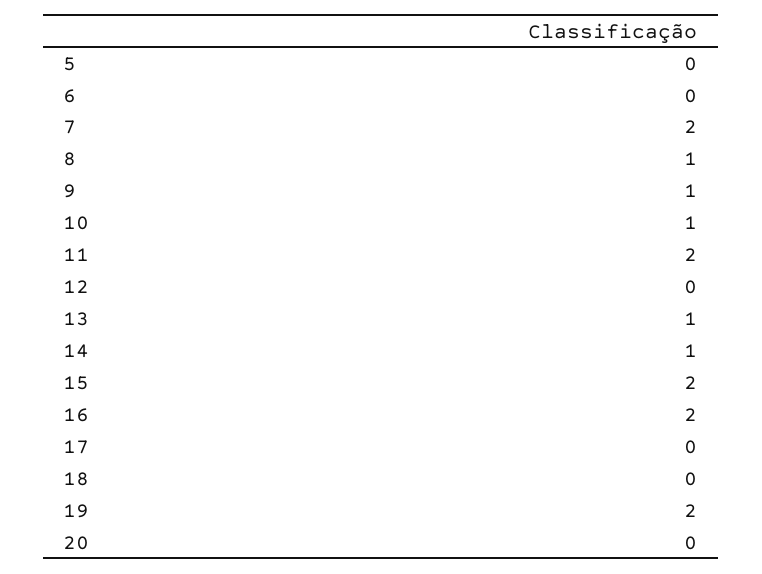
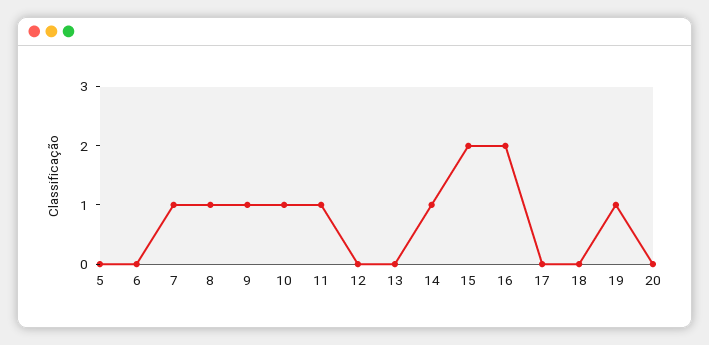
  {
    "5": 0,
    "6": 0,
-   "7": 2,
+   "7": 1,
    "8": 1,
    "9": 1,
    "10": 1,
-   "11": 2,
+   "11": 1,
    "12": 0,
-   "13": 1,
+   "13": 0,
    "14": 1,
    "15": 2,
    "16": 2,
    "17": 0,
    "18": 0,
-   "19": 2,
+   "19": 1,
    "20": 0
  }

